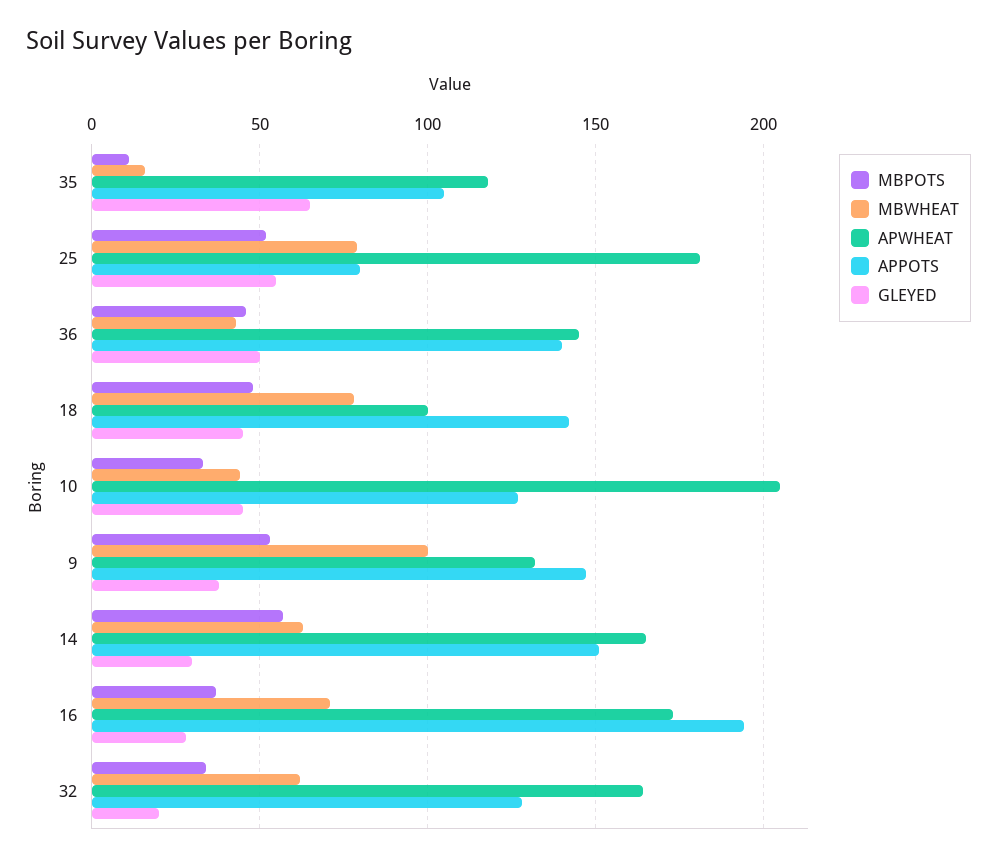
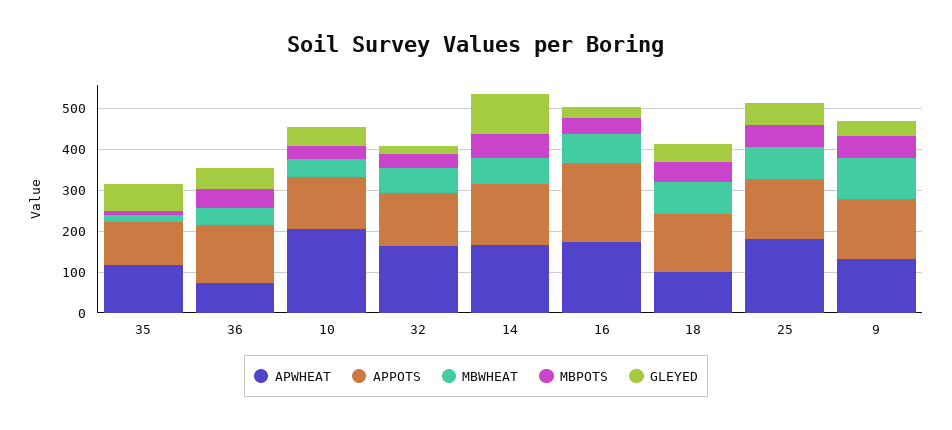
  {
    "MBPOTS": {
      "35": 10,
      "25": 50,
      "36": 45,
      "18": 50,
      "10": 35,
      "9": 55,
      "14": 55,
      "16": 35,
      "32": 35
    },
    "MBWHEAT": {
      "35": 15,
      "25": 80,
      "36": 45,
      "18": 80,
      "10": 45,
      "9": 100,
      "14": 65,
      "16": 70,
      "32": 60
    },
    "APWHEAT": {
      "35": 120,
      "25": 180,
-     "36": 145,
+     "36": 80,
      "18": 100,
      "10": 205,
      "9": 130,
      "14": 165,
      "16": 175,
      "32": 165
    },
    "APPOTS": {
      "35": 105,
-     "25": 80,
+     "25": 140,
      "36": 140,
      "18": 140,
      "10": 125,
      "9": 145,
      "14": 150,
      "16": 195,
      "32": 130
    },
    "GLEYED": {
      "35": 65,
      "25": 55,
      "36": 50,
      "18": 45,
      "10": 45,
      "9": 40,
-     "14": 30,
+     "14": 100,
      "16": 30,
      "32": 20
    }
  }

